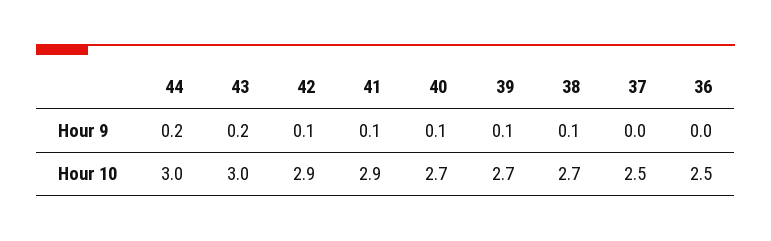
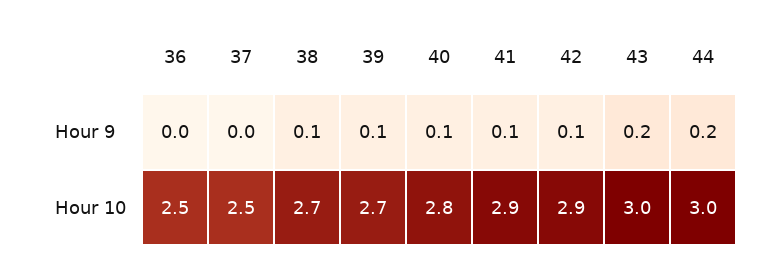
  {
    "44": {
      "Hour 9": 0.2,
      "Hour 10": 3
    },
    "43": {
      "Hour 9": 0.2,
      "Hour 10": 3
    },
    "42": {
      "Hour 9": 0.1,
      "Hour 10": 2.9
    },
    "41": {
      "Hour 9": 0.1,
      "Hour 10": 2.9
    },
    "40": {
      "Hour 9": 0.1,
-     "Hour 10": 2.7
+     "Hour 10": 2.8
    },
    "39": {
      "Hour 9": 0.1,
      "Hour 10": 2.7
    },
    "38": {
      "Hour 9": 0.1,
      "Hour 10": 2.7
    },
    "37": {
      "Hour 9": 0,
      "Hour 10": 2.5
    },
    "36": {
      "Hour 9": 0,
      "Hour 10": 2.5
    }
  }

